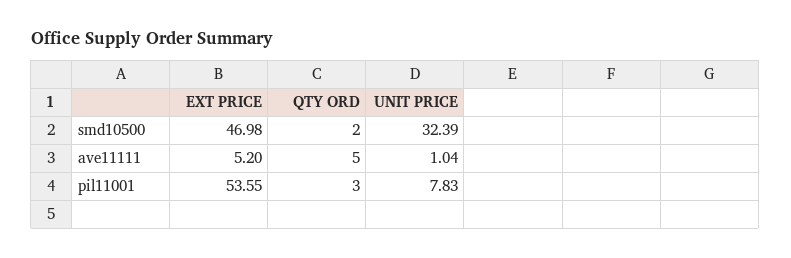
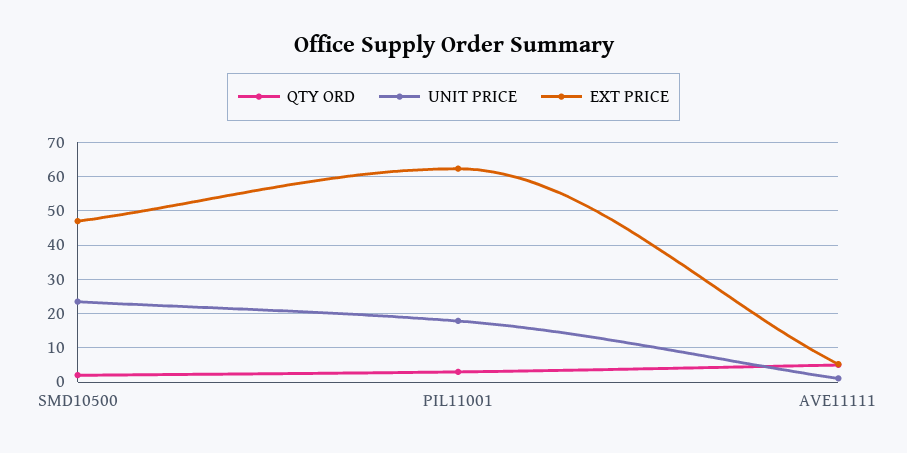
  {
    "EXT PRICE": {
      "smd10500": 46.98,
      "ave11111": 5.2,
-     "pil11001": 53.55
+     "pil11001": 62
    },
    "QTY ORD": {
      "smd10500": 2,
      "ave11111": 5,
      "pil11001": 3
    },
    "UNIT PRICE": {
-     "smd10500": 32.39,
+     "smd10500": 24,
      "ave11111": 1.04,
-     "pil11001": 7.83
+     "pil11001": 18
    }
  }

